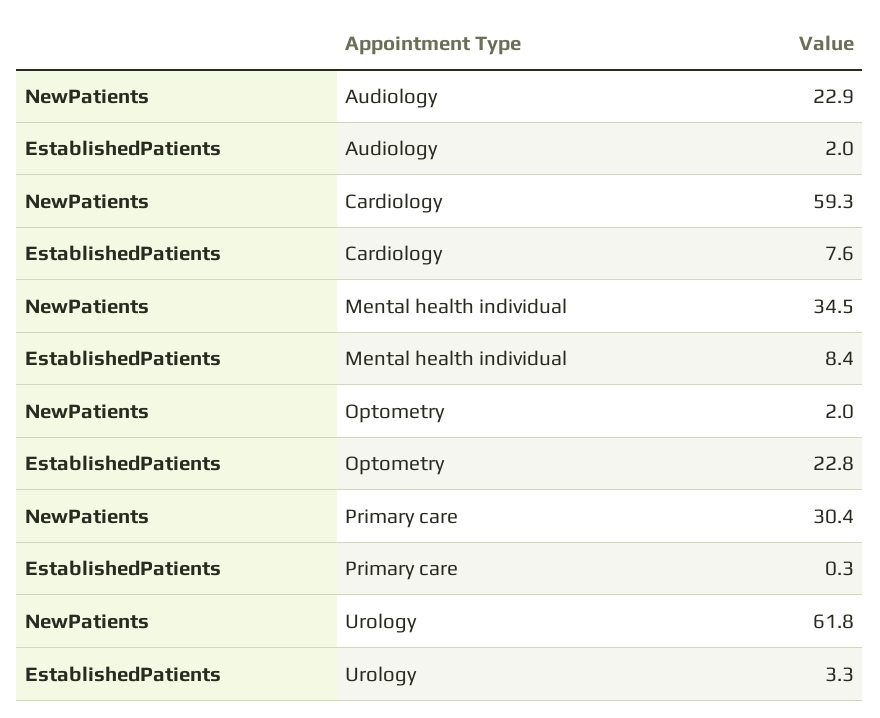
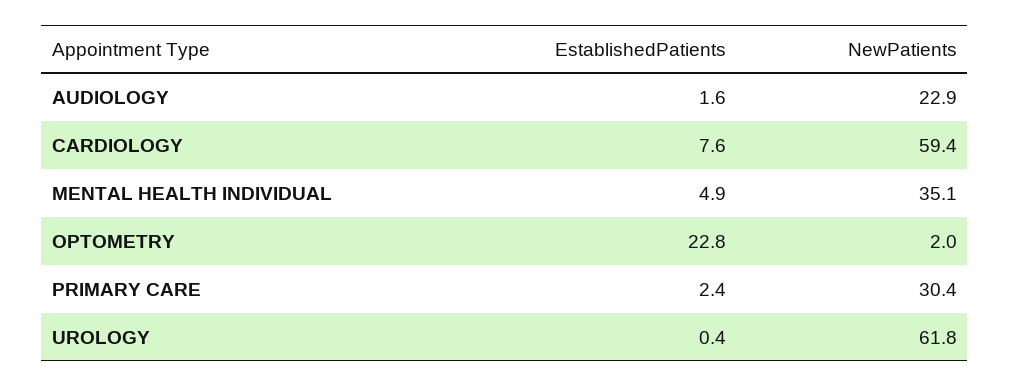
  {
    "NewPatients": {
      "Audiology": 22.9,
-     "Cardiology": 59.3,
+     "Cardiology": 59.4,
-     "Mental health individual": 34.5,
+     "Mental health individual": 35.1,
      "Optometry": 2,
      "Primary care": 30.4,
      "Urology": 61.8
    },
    "EstablishedPatients": {
-     "Audiology": 2,
+     "Audiology": 1.6,
      "Cardiology": 7.6,
-     "Mental health individual": 8.4,
+     "Mental health individual": 4.9,
      "Optometry": 22.8,
-     "Primary care": 0.3,
+     "Primary care": 2.4,
-     "Urology": 3.3
+     "Urology": 0.4
    }
  }

